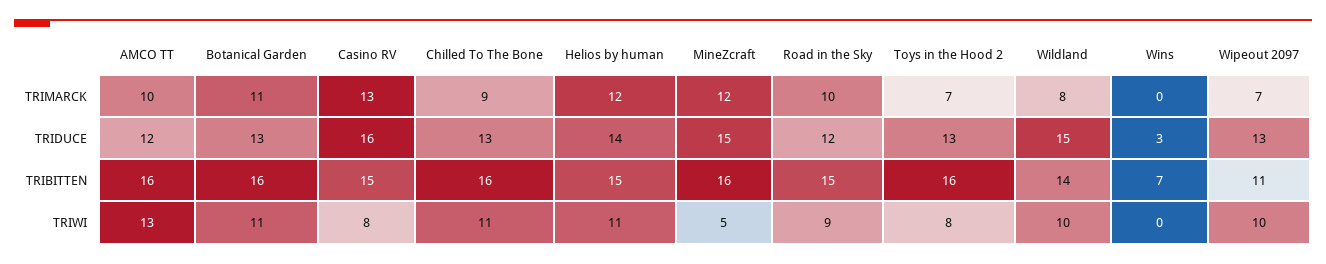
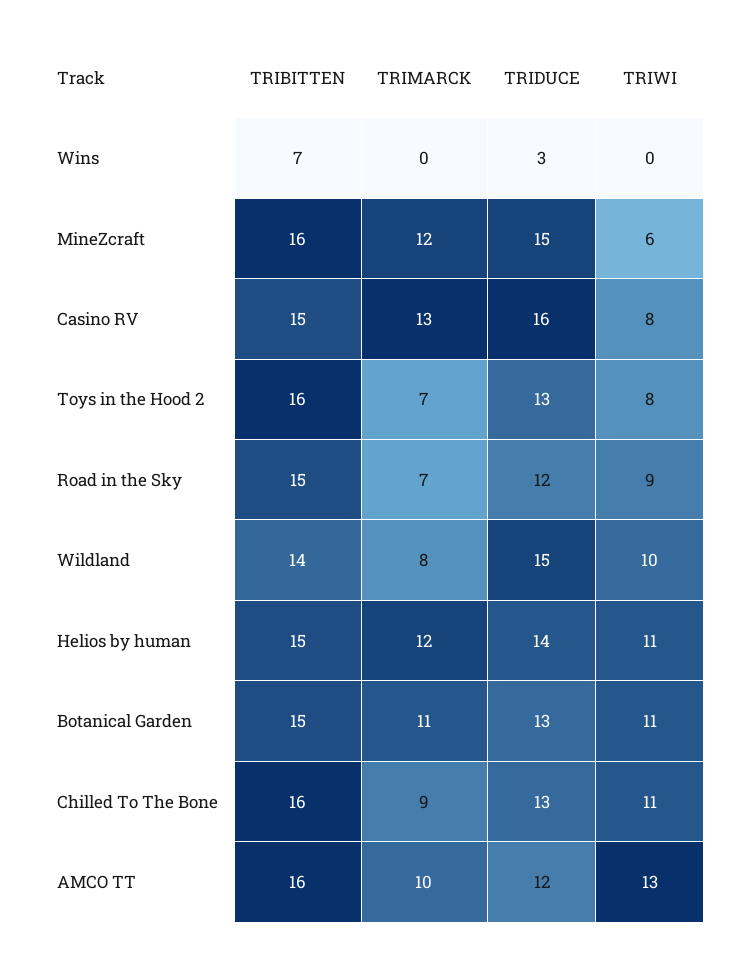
  {
    "AMCO TT": {
      "TRIMARCK": 10,
      "TRIDUCE": 12,
      "TRIBITTEN": 16,
      "TRIWI": 13
    },
    "Botanical Garden": {
      "TRIMARCK": 11,
      "TRIDUCE": 13,
-     "TRIBITTEN": 16,
+     "TRIBITTEN": 15,
      "TRIWI": 11
    },
    "Casino RV": {
      "TRIMARCK": 13,
      "TRIDUCE": 16,
      "TRIBITTEN": 15,
      "TRIWI": 8
    },
    "Chilled To The Bone": {
      "TRIMARCK": 9,
      "TRIDUCE": 13,
      "TRIBITTEN": 16,
      "TRIWI": 11
    },
    "Helios by human": {
      "TRIMARCK": 12,
      "TRIDUCE": 14,
      "TRIBITTEN": 15,
      "TRIWI": 11
    },
    "MineZcraft": {
      "TRIMARCK": 12,
      "TRIDUCE": 15,
      "TRIBITTEN": 16,
-     "TRIWI": 5
+     "TRIWI": 6
    },
    "Road in the Sky": {
-     "TRIMARCK": 10,
+     "TRIMARCK": 7,
      "TRIDUCE": 12,
      "TRIBITTEN": 15,
      "TRIWI": 9
    },
    "Toys in the Hood 2": {
      "TRIMARCK": 7,
      "TRIDUCE": 13,
      "TRIBITTEN": 16,
      "TRIWI": 8
    },
    "Wildland": {
      "TRIMARCK": 8,
      "TRIDUCE": 15,
      "TRIBITTEN": 14,
      "TRIWI": 10
    },
    "Wins": {
      "TRIMARCK": 0,
      "TRIDUCE": 3,
      "TRIBITTEN": 7,
      "TRIWI": 0
-   },
+   }
-   "Wipeout 2097": {
-     "TRIMARCK": 7,
-     "TRIDUCE": 13,
-     "TRIBITTEN": 11,
-     "TRIWI": 10
-   }
  }

